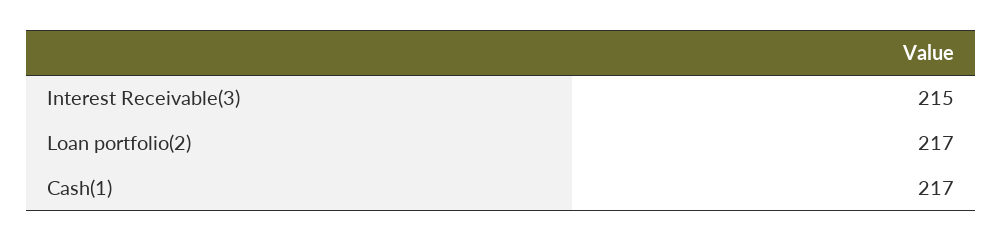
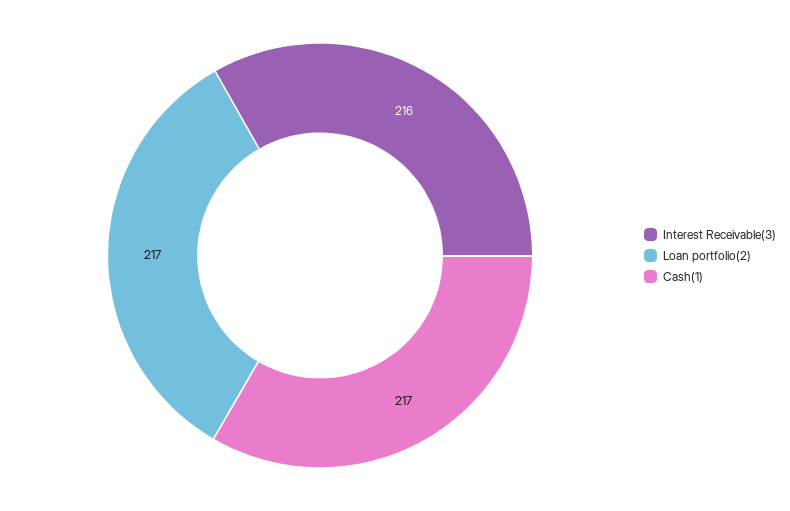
  {
-   "Interest Receivable(3)": 215,
+   "Interest Receivable(3)": 216,
    "Loan portfolio(2)": 217,
    "Cash(1)": 217
  }

